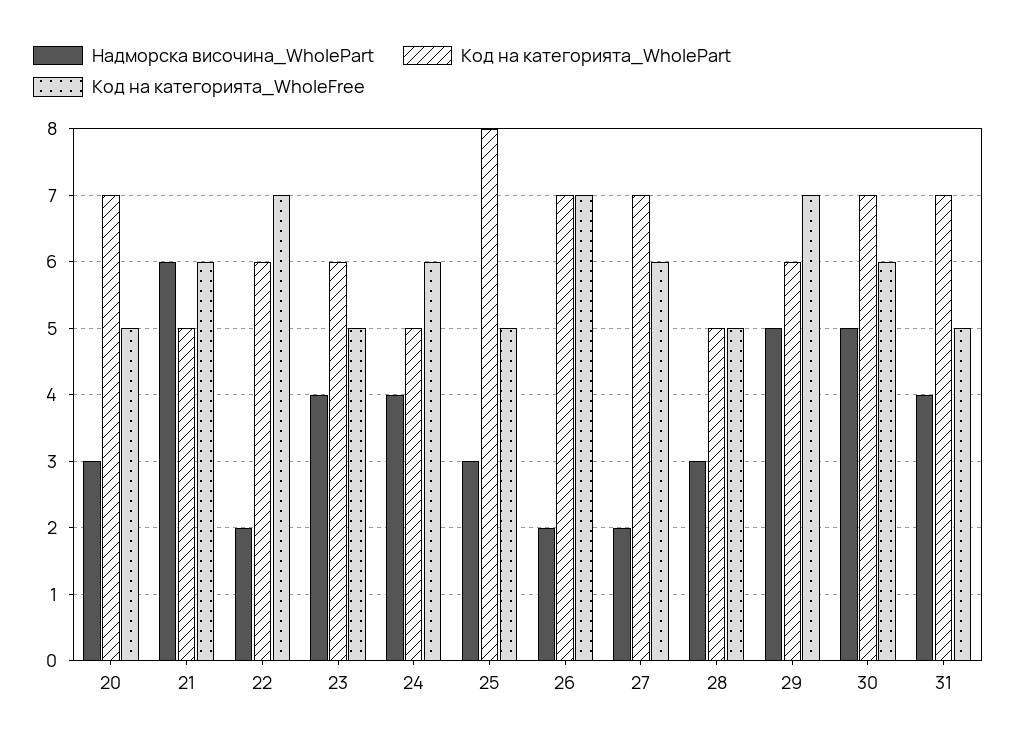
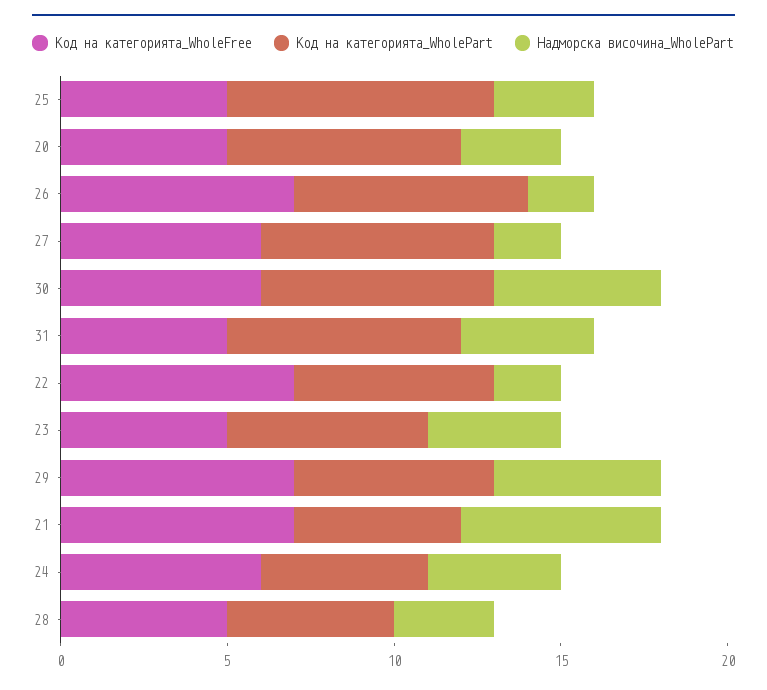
  {
    "Надморска височина_WholePart": {
      "20": 3,
      "21": 6,
      "22": 2,
      "23": 4,
      "24": 4,
      "25": 3,
      "26": 2,
      "27": 2,
      "28": 3,
      "29": 5,
      "30": 5,
      "31": 4
    },
    "Код на категорията_WholePart": {
      "20": 7,
      "21": 5,
      "22": 6,
      "23": 6,
      "24": 5,
      "25": 8,
      "26": 7,
      "27": 7,
      "28": 5,
      "29": 6,
      "30": 7,
      "31": 7
    },
    "Код на категорията_WholeFree": {
      "20": 5,
-     "21": 6,
+     "21": 7,
      "22": 7,
      "23": 5,
      "24": 6,
      "25": 5,
      "26": 7,
      "27": 6,
      "28": 5,
      "29": 7,
      "30": 6,
      "31": 5
    }
  }

